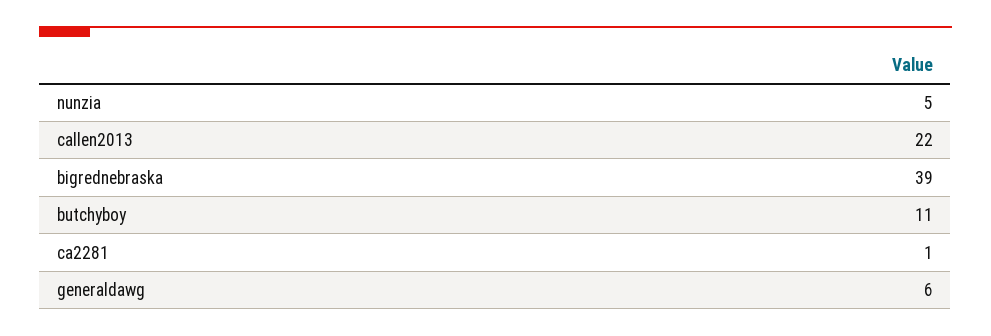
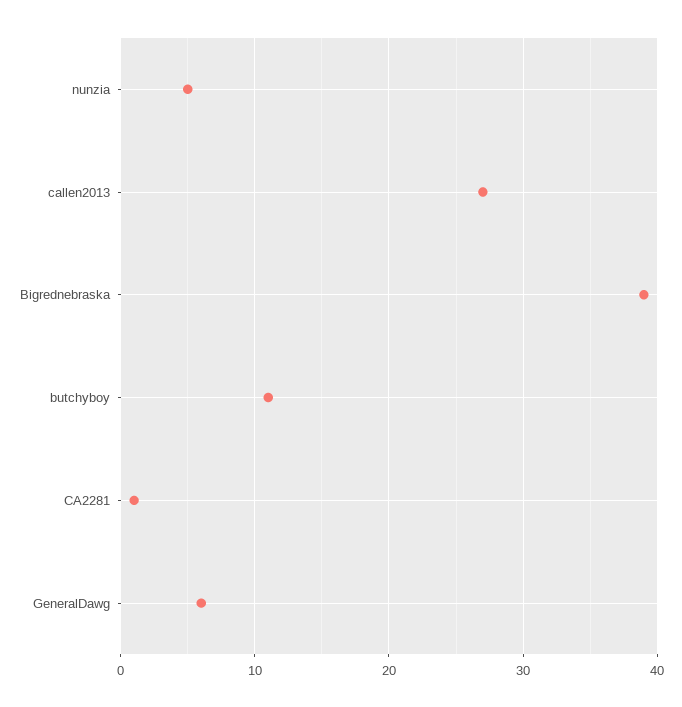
  {
    "nunzia": 5,
-   "callen2013": 22,
+   "callen2013": 27,
    "bigrednebraska": 39,
    "butchyboy": 11,
    "ca2281": 1,
    "generaldawg": 6
  }

